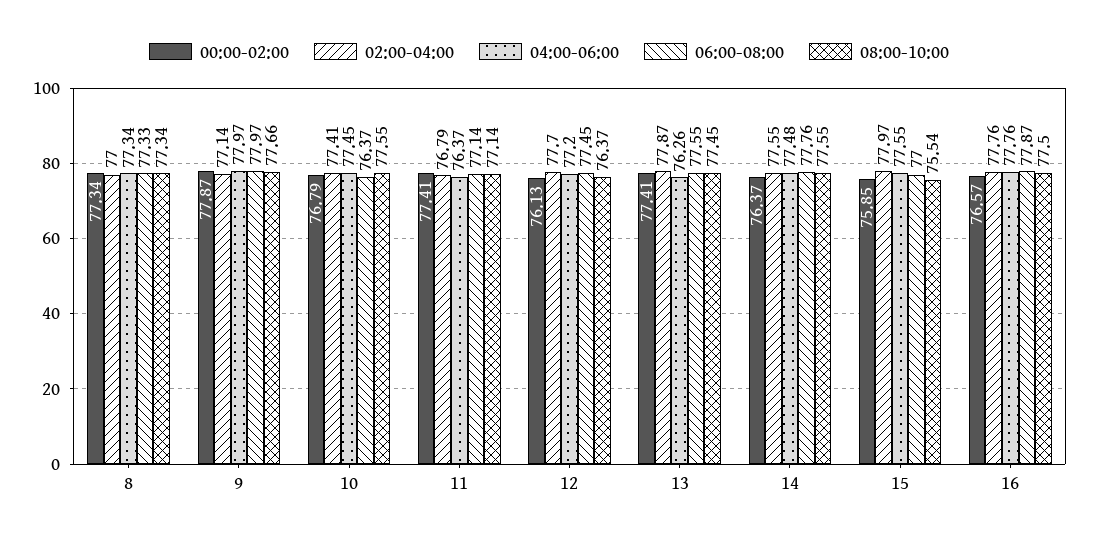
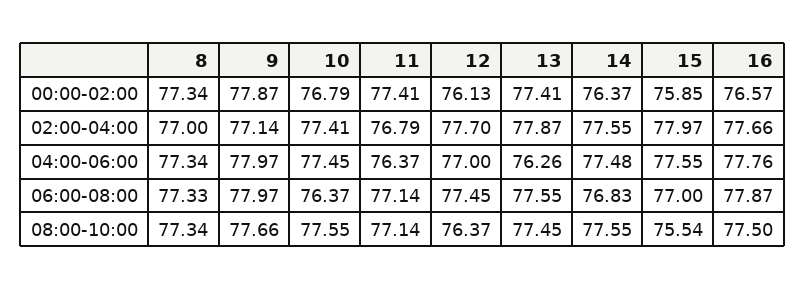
  {
    "00:00-02:00": {
      "8": 77.34,
      "9": 77.87,
      "10": 76.79,
      "11": 77.41,
      "12": 76.13,
      "13": 77.41,
      "14": 76.37,
      "15": 75.85,
      "16": 76.57
    },
    "02:00-04:00": {
      "8": 77,
      "9": 77.14,
      "10": 77.41,
      "11": 76.79,
      "12": 77.7,
      "13": 77.87,
      "14": 77.55,
      "15": 77.97,
-     "16": 77.76
+     "16": 77.66
    },
    "04:00-06:00": {
      "8": 77.34,
      "9": 77.97,
      "10": 77.45,
      "11": 76.37,
-     "12": 77.2,
+     "12": 77,
      "13": 76.26,
      "14": 77.48,
      "15": 77.55,
      "16": 77.76
    },
    "06:00-08:00": {
      "8": 77.33,
      "9": 77.97,
      "10": 76.37,
      "11": 77.14,
      "12": 77.45,
      "13": 77.55,
-     "14": 77.76,
+     "14": 76.83,
      "15": 77,
      "16": 77.87
    },
    "08:00-10:00": {
      "8": 77.34,
      "9": 77.66,
      "10": 77.55,
      "11": 77.14,
      "12": 76.37,
      "13": 77.45,
      "14": 77.55,
      "15": 75.54,
      "16": 77.5
    }
  }

